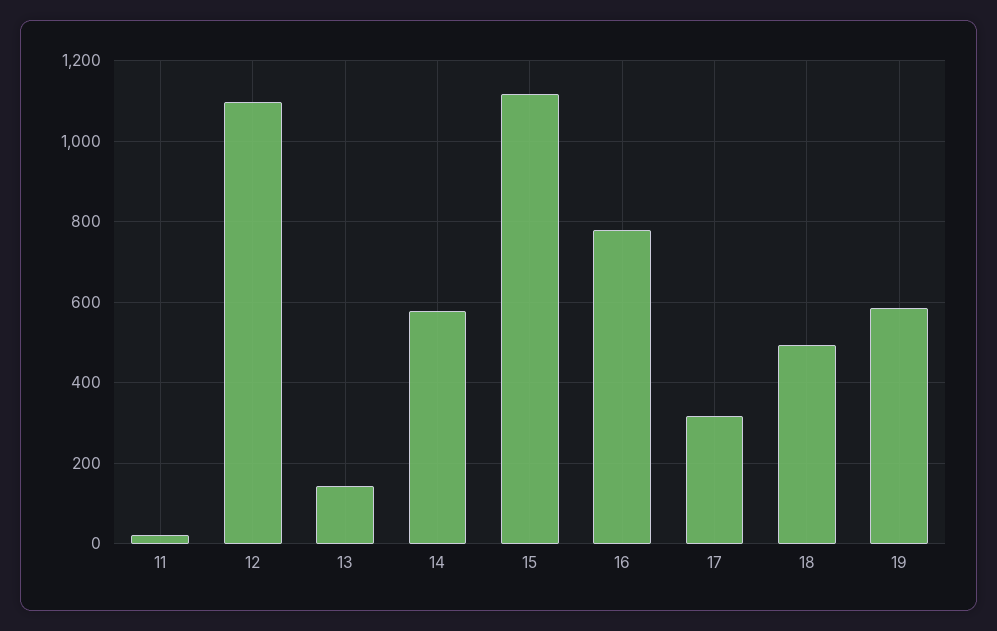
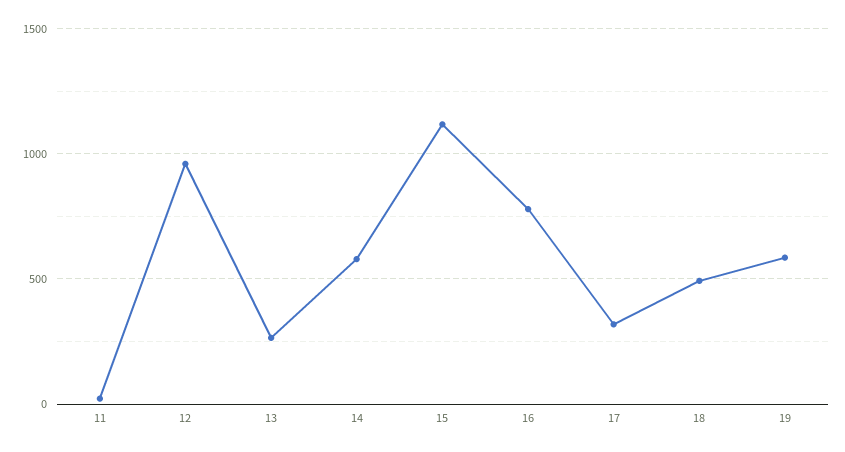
  {
    "11": 20,
-   "12": 1100,
+   "12": 950,
-   "13": 140,
+   "13": 250,
    "14": 580,
    "15": 1120,
    "16": 780,
    "17": 320,
    "18": 500,
    "19": 580
  }

